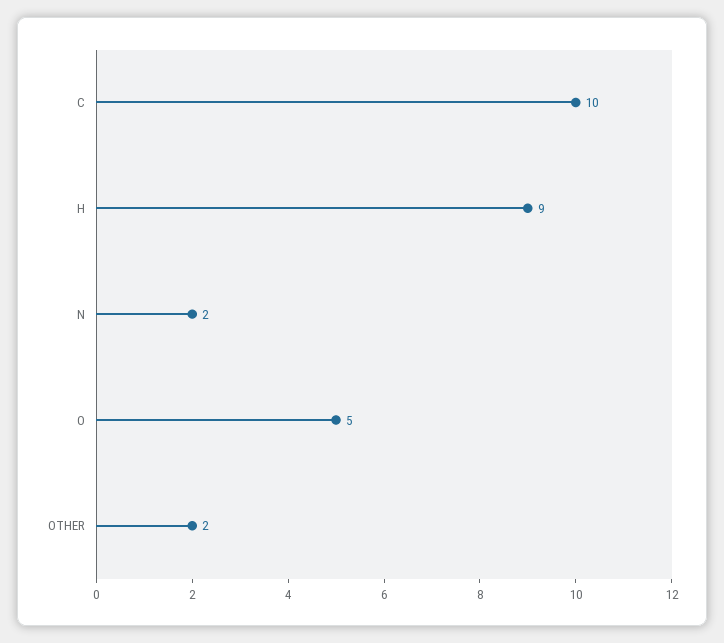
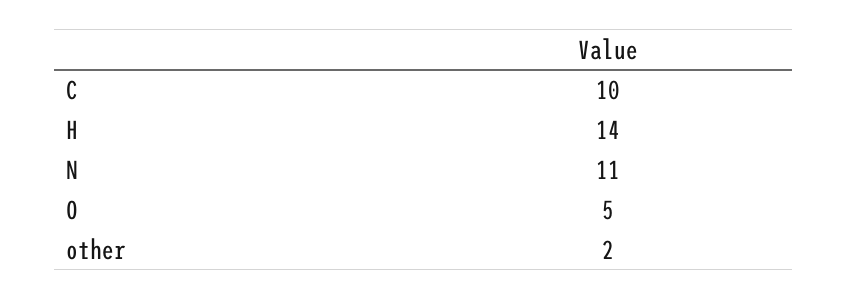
  {
    "C": 10,
-   "H": 9,
+   "H": 14,
-   "N": 2,
+   "N": 11,
    "O": 5,
    "OTHER": 2
  }

